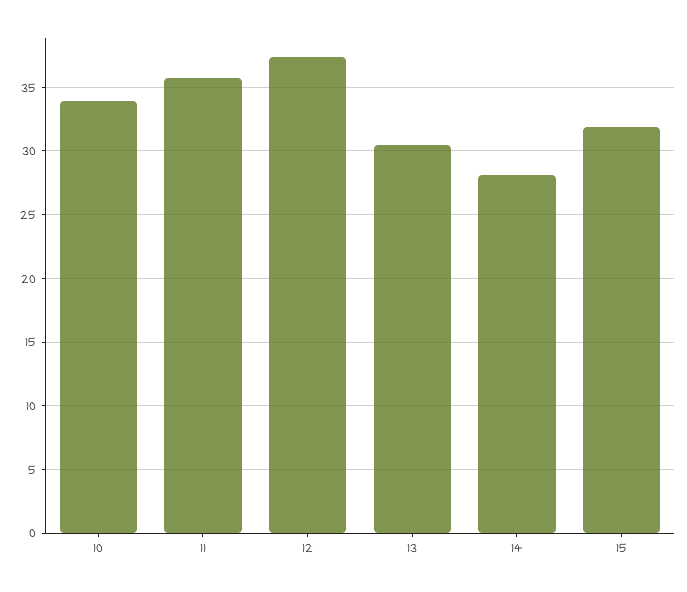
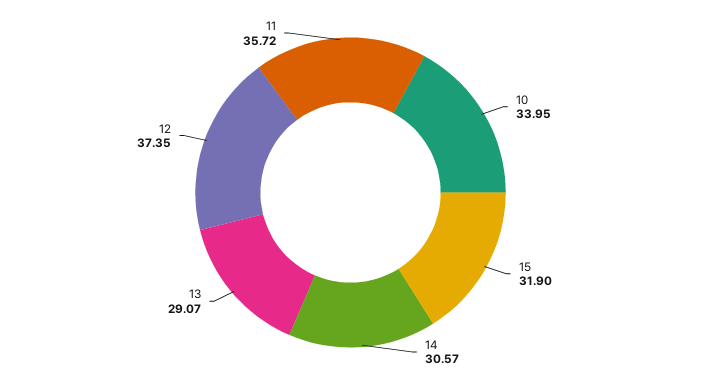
  {
    "10": 33.95,
    "11": 35.72,
    "12": 37.35,
-   "13": 30.5,
+   "13": 29.07,
-   "14": 28,
+   "14": 30.57,
    "15": 31.9
  }

